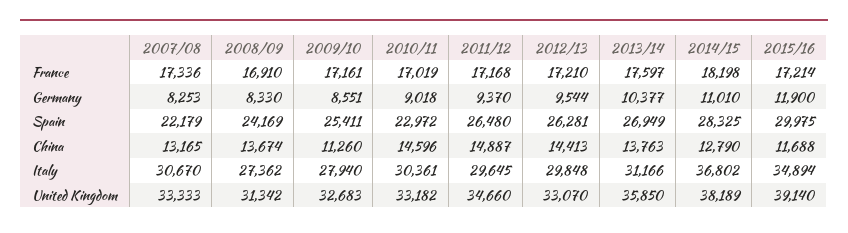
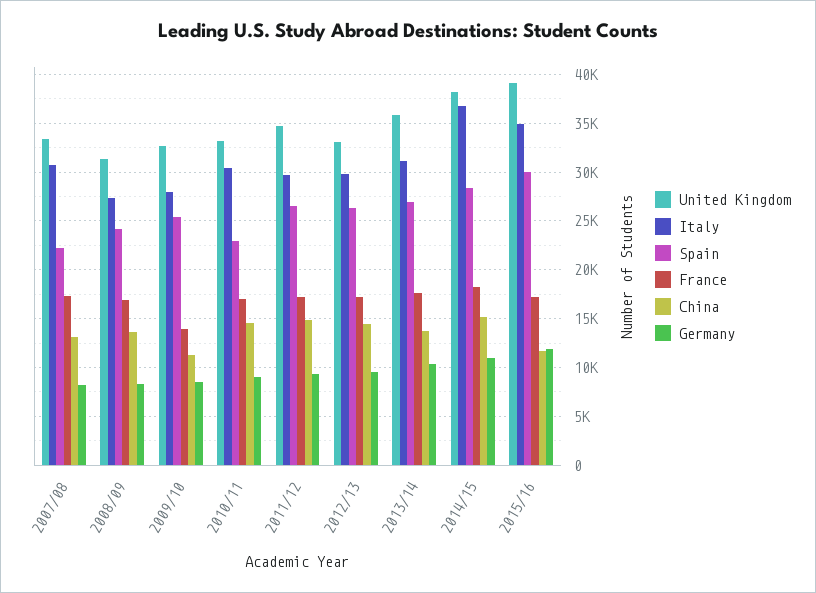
  {
    "France": {
      "2007/08": 17336,
      "2008/09": 16910,
-     "2009/10": 17161,
+     "2009/10": 14000,
      "2010/11": 17019,
      "2011/12": 17168,
      "2012/13": 17210,
      "2013/14": 17597,
      "2014/15": 18198,
      "2015/16": 17214
    },
    "Germany": {
      "2007/08": 8253,
      "2008/09": 8330,
      "2009/10": 8551,
      "2010/11": 9018,
      "2011/12": 9370,
      "2012/13": 9544,
      "2013/14": 10377,
      "2014/15": 11010,
      "2015/16": 11900
    },
    "Spain": {
      "2007/08": 22179,
      "2008/09": 24169,
      "2009/10": 25411,
      "2010/11": 22972,
      "2011/12": 26480,
      "2012/13": 26281,
      "2013/14": 26949,
      "2014/15": 28325,
      "2015/16": 29975
    },
    "China": {
      "2007/08": 13165,
      "2008/09": 13674,
      "2009/10": 11260,
      "2010/11": 14596,
      "2011/12": 14887,
      "2012/13": 14413,
      "2013/14": 13763,
-     "2014/15": 12790,
+     "2014/15": 15000,
      "2015/16": 11688
    },
    "Italy": {
      "2007/08": 30670,
      "2008/09": 27362,
      "2009/10": 27940,
      "2010/11": 30361,
      "2011/12": 29645,
      "2012/13": 29848,
      "2013/14": 31166,
      "2014/15": 36802,
      "2015/16": 34894
    },
    "United Kingdom": {
      "2007/08": 33333,
      "2008/09": 31342,
      "2009/10": 32683,
      "2010/11": 33182,
      "2011/12": 34660,
      "2012/13": 33070,
      "2013/14": 35850,
      "2014/15": 38189,
      "2015/16": 39140
    }
  }

